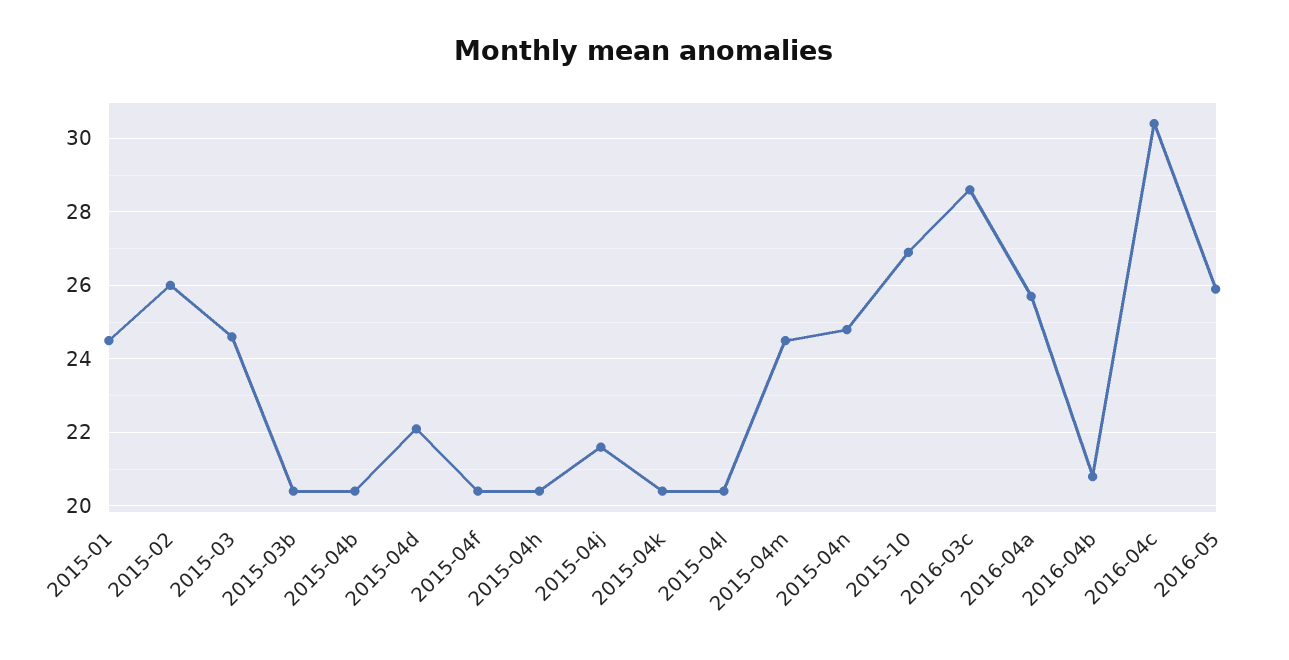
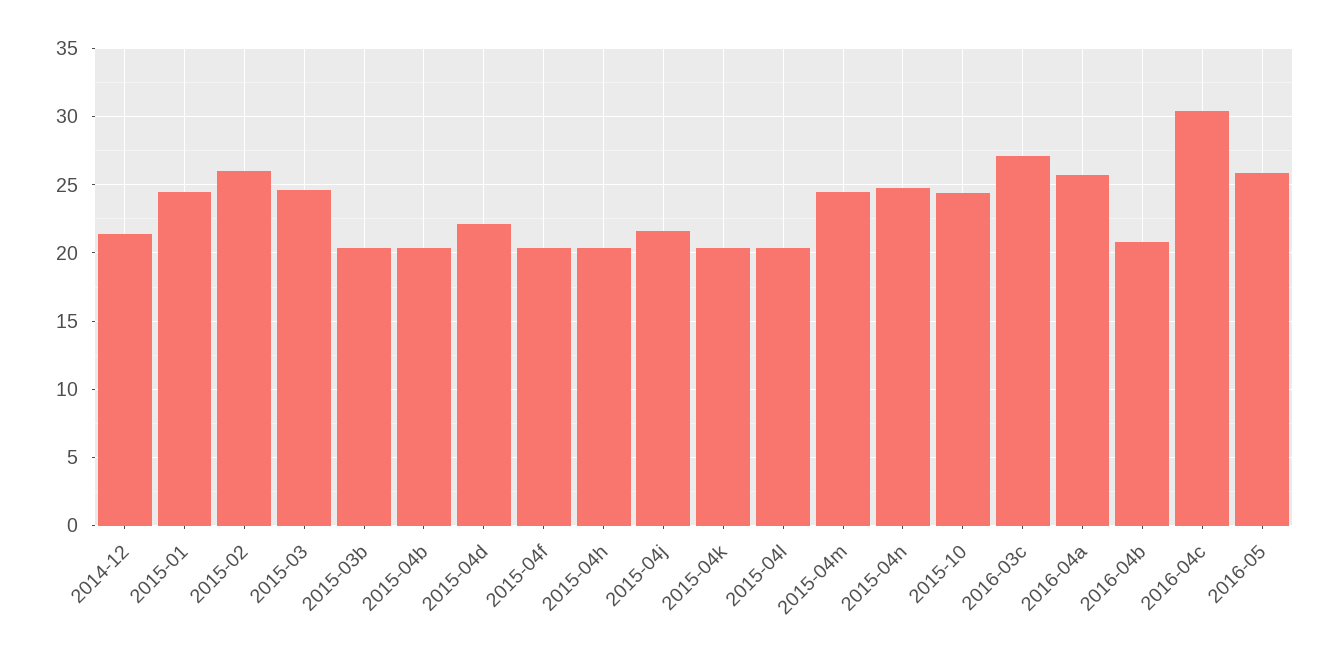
  {
    "2015-01": 24.5,
    "2015-02": 26,
    "2015-03": 24.5,
    "2015-03b": 20.5,
    "2015-04b": 20.5,
    "2015-04d": 22,
    "2015-04f": 20.5,
    "2015-04h": 20.5,
    "2015-04j": 21.5,
    "2015-04k": 20.5,
    "2015-04l": 20.5,
    "2015-04m": 24.5,
    "2015-04n": 25,
-   "2015-10": 27,
+   "2015-10": 24.5,
-   "2016-03c": 28.5,
+   "2016-03c": 27,
    "2016-04a": 25.5,
    "2016-04b": 21,
    "2016-04c": 30.5,
-   "2016-05": 26
+   "2016-05": 26,
+   "2014-12": 21.5
  }

